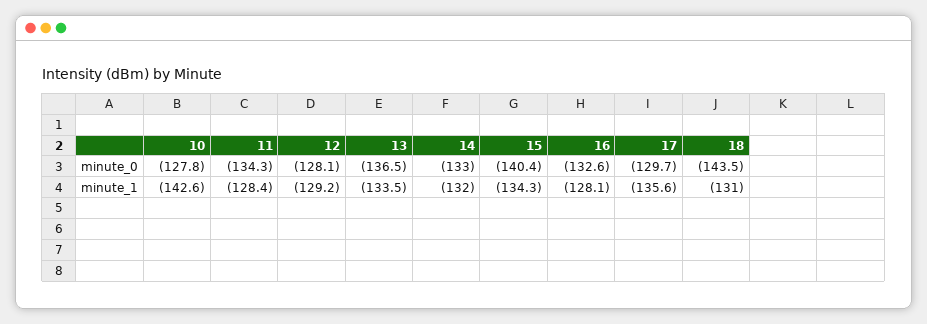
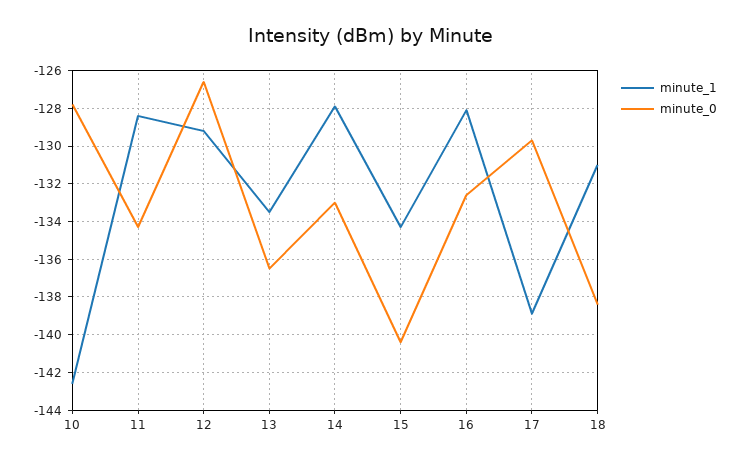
  {
    "minute_0": {
      "10": -127.8,
      "11": -134.3,
-     "12": -128.1,
+     "12": -126.5,
      "13": -136.5,
      "14": -133,
      "15": -140.4,
      "16": -132.6,
      "17": -129.7,
-     "18": -143.5
+     "18": -138.5
    },
    "minute_1": {
      "10": -142.6,
      "11": -128.4,
      "12": -129.2,
      "13": -133.5,
-     "14": -132,
+     "14": -128,
      "15": -134.3,
      "16": -128.1,
-     "17": -135.6,
+     "17": -139,
      "18": -131
    }
  }

